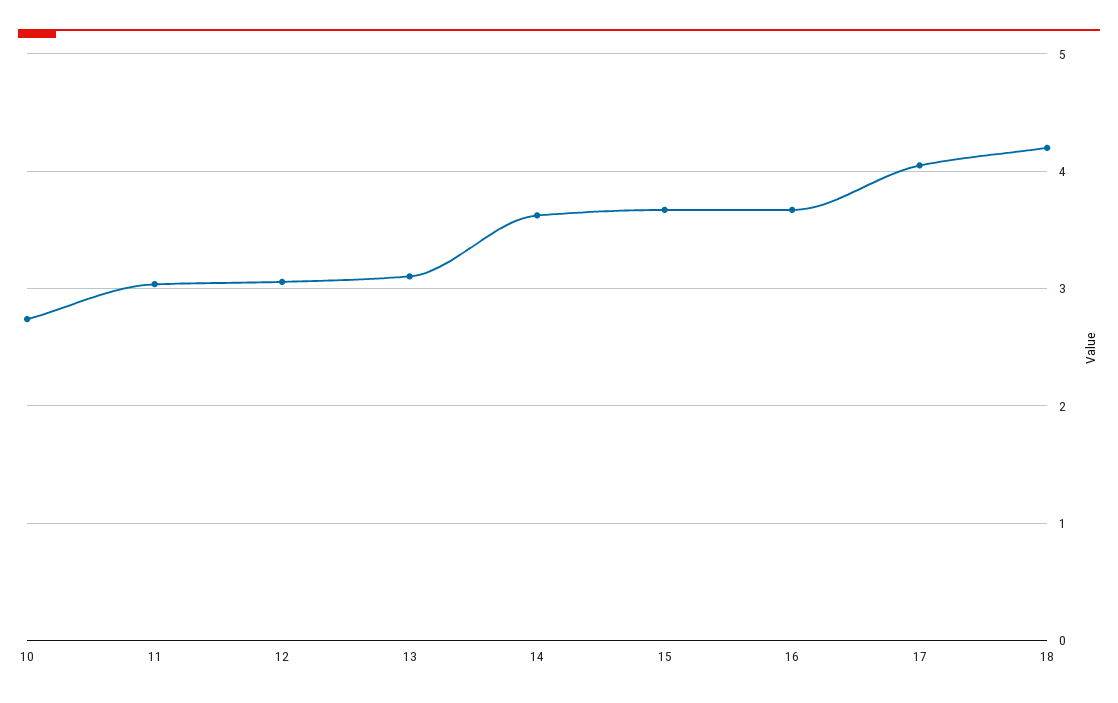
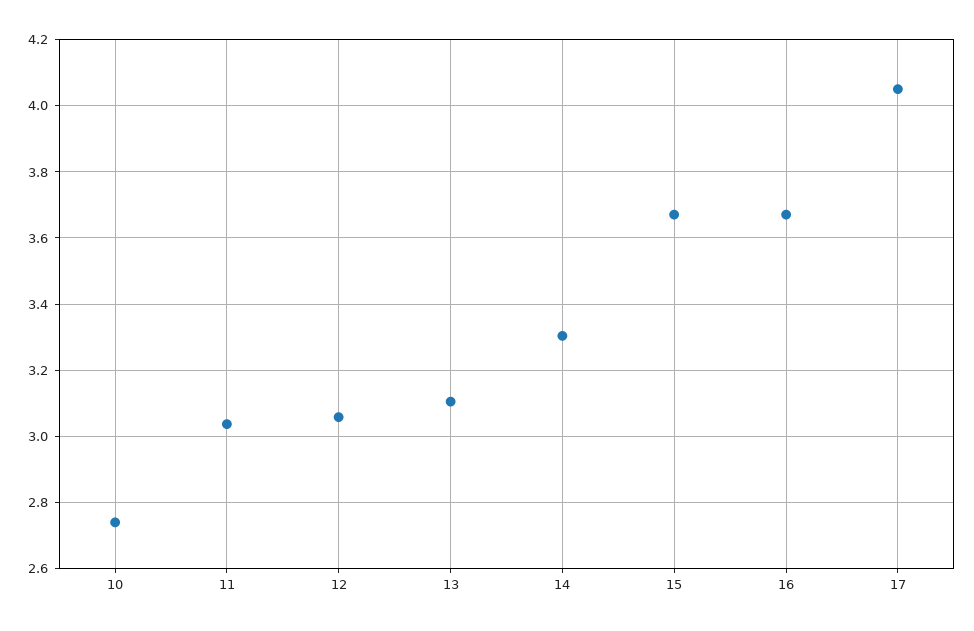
  {
    "10": 2.74,
    "11": 3.04,
    "12": 3.06,
    "13": 3.1,
-   "14": 3.6,
+   "14": 3.3,
    "15": 3.68,
    "16": 3.68,
-   "17": 4.06,
+   "17": 4.06
-   "18": 4.2
  }

